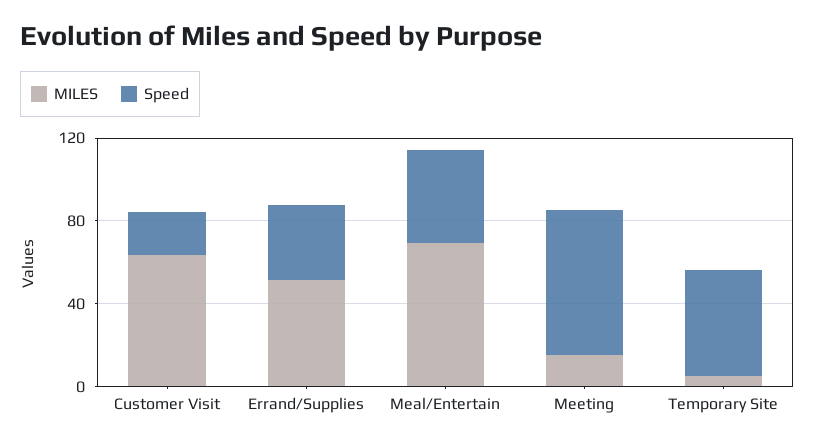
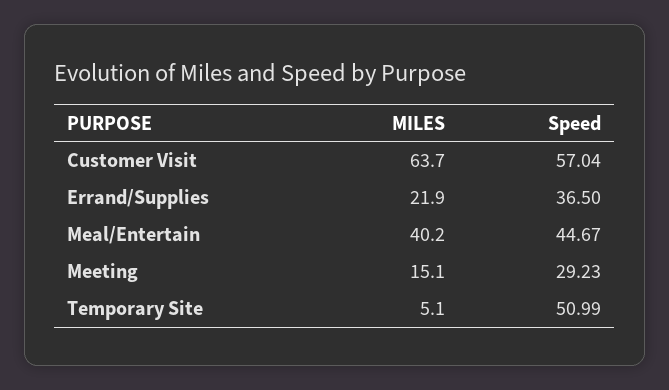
  {
    "MILES": {
      "Customer Visit": 63.7,
-     "Errand/Supplies": 50,
+     "Errand/Supplies": 21.9,
-     "Meal/Entertain": 70,
+     "Meal/Entertain": 40.2,
      "Meeting": 15.1,
      "Temporary Site": 5.1
    },
    "Speed": {
-     "Customer Visit": 20,
+     "Customer Visit": 57.04,
      "Errand/Supplies": 36.5,
      "Meal/Entertain": 44.67,
-     "Meeting": 70,
+     "Meeting": 29.23,
      "Temporary Site": 50.99
    }
  }

